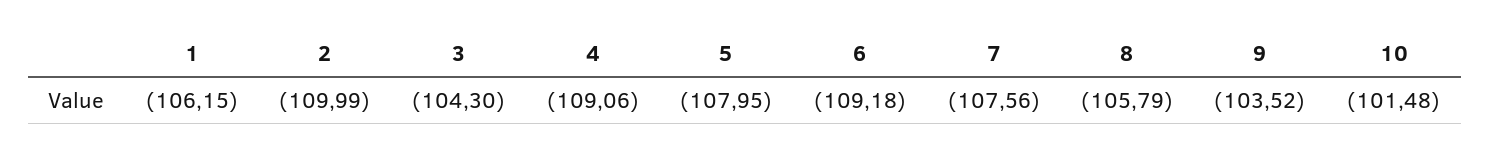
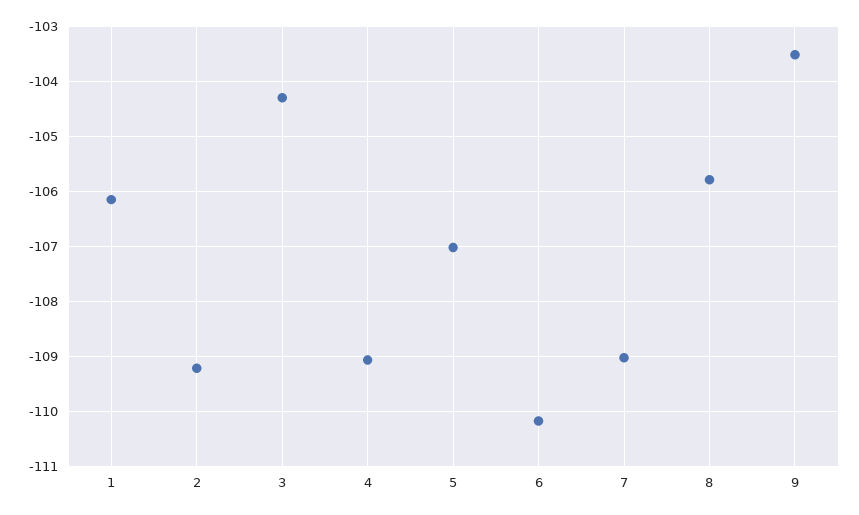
  {
    "1": -106.15,
-   "2": -109.99,
+   "2": -109.2,
    "3": -104.3,
    "4": -109.06,
-   "5": -107.95,
+   "5": -107,
-   "6": -109.18,
+   "6": -110.2,
-   "7": -107.56,
+   "7": -109,
    "8": -105.79,
-   "9": -103.52,
+   "9": -103.52
-   "10": -101.48
  }

